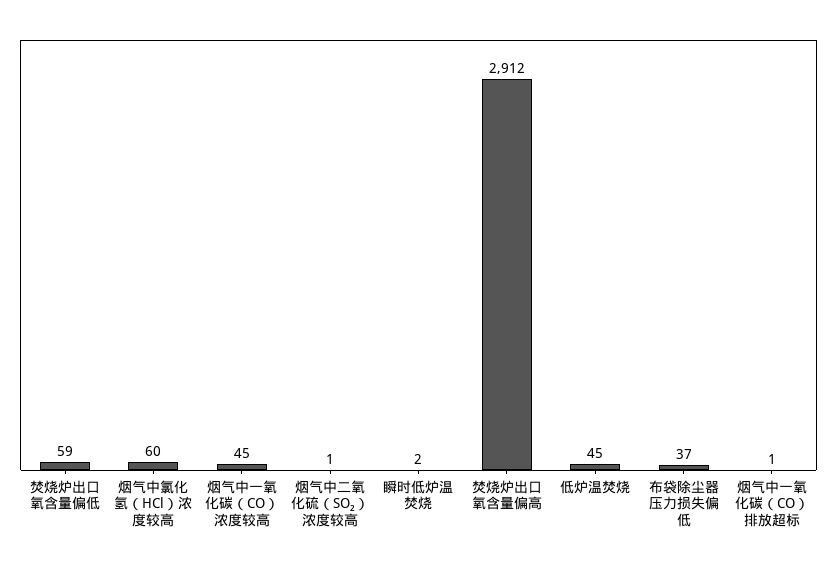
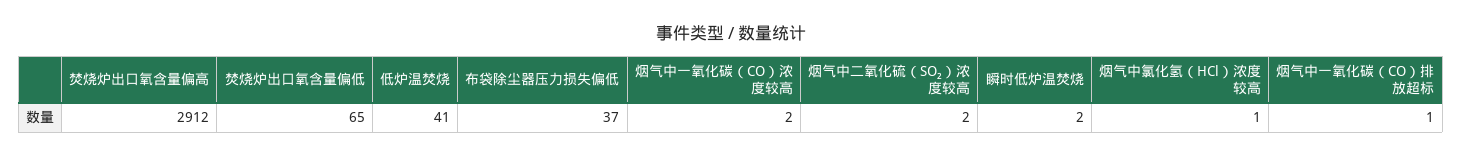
  {
-   "焚烧炉出口氧含量偏低": 59,
+   "焚烧炉出口氧含量偏低": 65,
-   "烟气中氯化氢（HCl）浓度较高": 60,
+   "烟气中氯化氢（HCl）浓度较高": 1,
-   "烟气中一氧化碳（CO）浓度较高": 45,
+   "烟气中一氧化碳（CO）浓度较高": 2,
-   "烟气中二氧化硫（SO₂）浓度较高": 1,
+   "烟气中二氧化硫（SO₂）浓度较高": 2,
    "瞬时低炉温焚烧": 2,
    "焚烧炉出口氧含量偏高": 2912,
-   "低炉温焚烧": 45,
+   "低炉温焚烧": 41,
    "布袋除尘器压力损失偏低": 37,
    "烟气中一氧化碳（CO）排放超标": 1
  }

